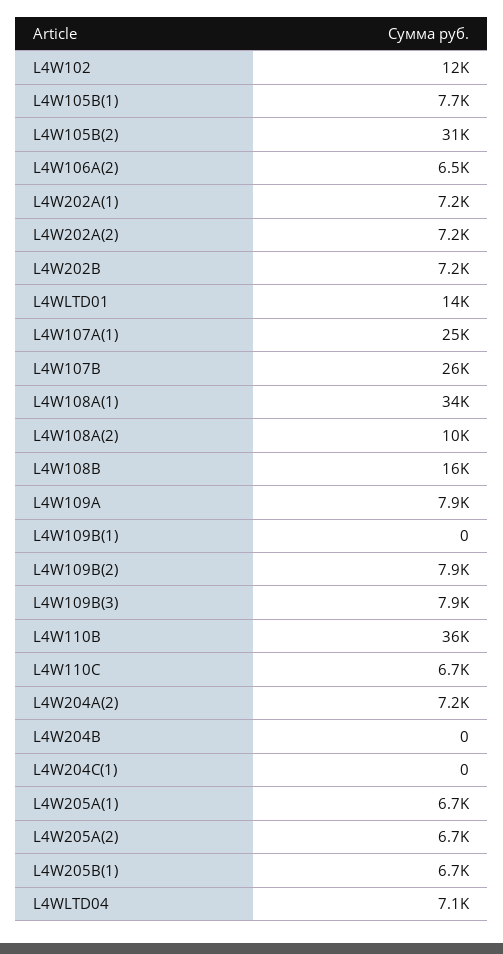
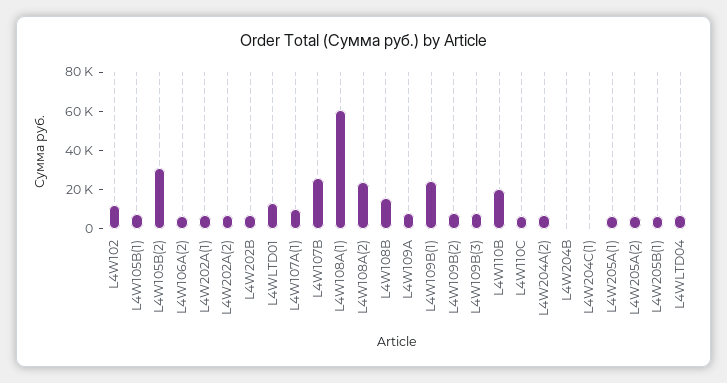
  {
    "L4W102": 12000,
    "L4W105B(1)": 7700,
    "L4W105B(2)": 31000,
    "L4W106A(2)": 6500,
    "L4W202A(1)": 7200,
    "L4W202A(2)": 7200,
    "L4W202B": 7200,
    "L4WLTD01": 14000,
-   "L4W107A(1)": 25000,
+   "L4W107A(1)": 10000,
    "L4W107B": 26000,
-   "L4W108A(1)": 34000,
+   "L4W108A(1)": 60000,
-   "L4W108A(2)": 10000,
+   "L4W108A(2)": 25000,
    "L4W108B": 16000,
    "L4W109A": 7900,
-   "L4W109B(1)": 0,
+   "L4W109B(1)": 25000,
    "L4W109B(2)": 7900,
    "L4W109B(3)": 7900,
-   "L4W110B": 36000,
+   "L4W110B": 20000,
    "L4W110C": 6700,
    "L4W204A(2)": 7200,
    "L4W204B": 0,
    "L4W204C(1)": 0,
    "L4W205A(1)": 6700,
    "L4W205A(2)": 6700,
    "L4W205B(1)": 6700,
    "L4WLTD04": 7100
  }

